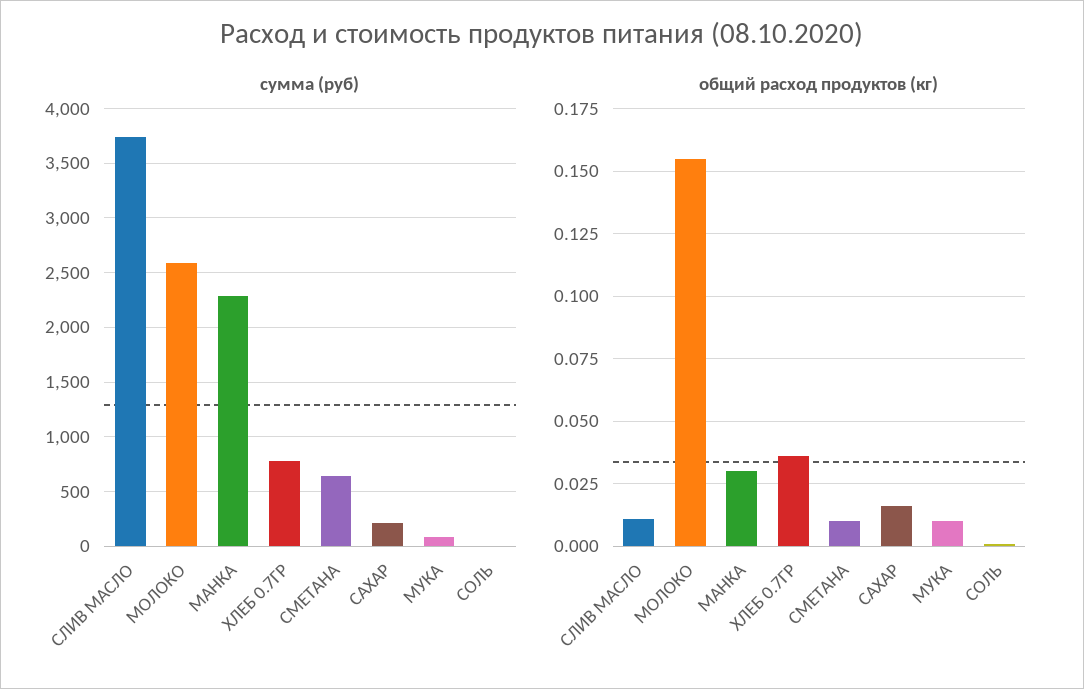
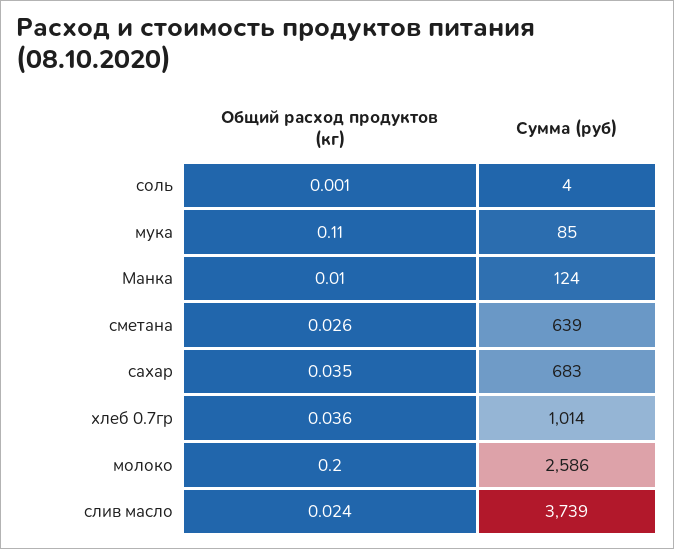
  {
    "сумма (руб)": {
      "СЛИВ МАСЛО": 3739,
      "МОЛОКО": 2586,
-     "МАНКА": 2300,
+     "МАНКА": 124,
-     "ХЛЕБ 0.7ГР": 800,
+     "ХЛЕБ 0.7ГР": 1014,
      "СМЕТАНА": 639,
-     "САХАР": 200,
+     "САХАР": 683,
      "МУКА": 85,
      "СОЛЬ": 4
    },
    "общий расход продуктов (кг)": {
-     "СЛИВ МАСЛО": 0.01,
+     "СЛИВ МАСЛО": 0.024,
-     "МОЛОКО": 0.155,
+     "МОЛОКО": 0.2,
-     "МАНКА": 0.03,
+     "МАНКА": 0.01,
      "ХЛЕБ 0.7ГР": 0.036,
-     "СМЕТАНА": 0.01,
+     "СМЕТАНА": 0.026,
-     "САХАР": 0.015,
+     "САХАР": 0.035,
-     "МУКА": 0.01,
+     "МУКА": 0.11,
      "СОЛЬ": 0.001
    }
  }

